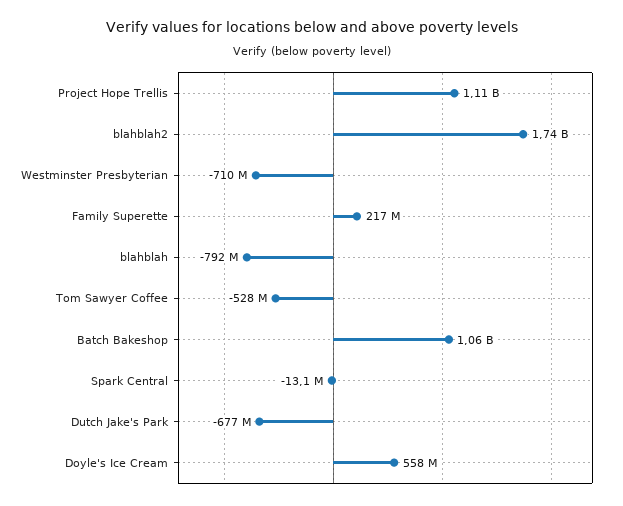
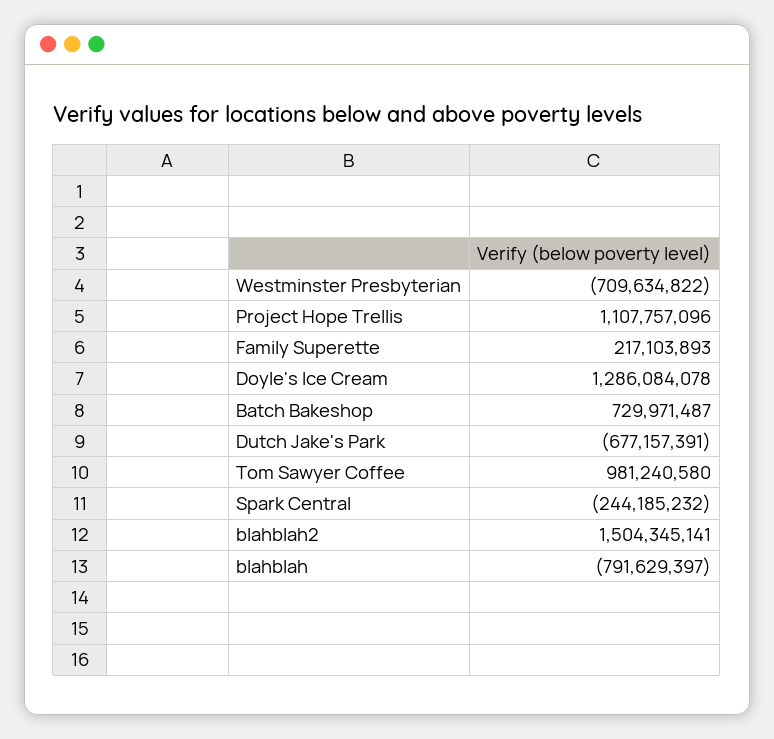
  {
    "Project Hope Trellis": 1107757096,
-   "blahblah2": 1740000000,
+   "blahblah2": 1504345141,
    "Westminster Presbyterian": -709634822,
    "Family Superette": 217103893,
    "blahblah": -791629397,
-   "Tom Sawyer Coffee": -528000000,
+   "Tom Sawyer Coffee": 981240580,
-   "Batch Bakeshop": 1060000000,
+   "Batch Bakeshop": 729971487,
-   "Spark Central": -13100000,
+   "Spark Central": -244185232,
    "Dutch Jake's Park": -677157391,
-   "Doyle's Ice Cream": 558000000
+   "Doyle's Ice Cream": 1286084078
  }

